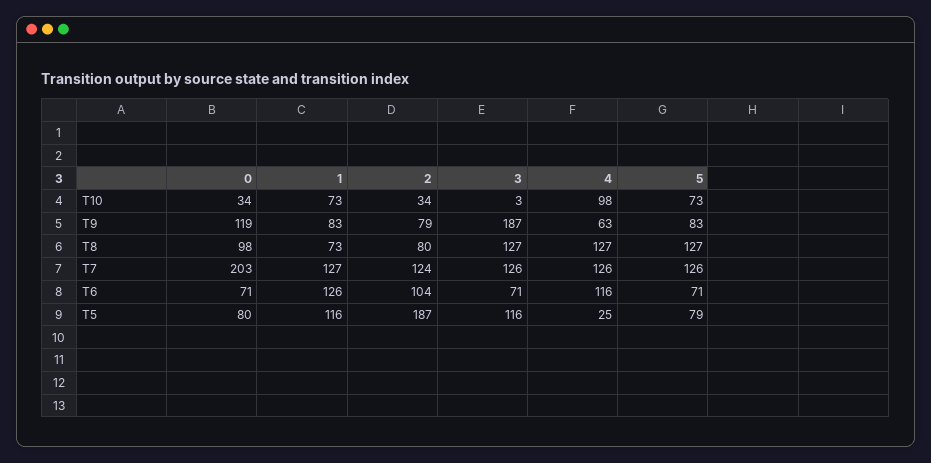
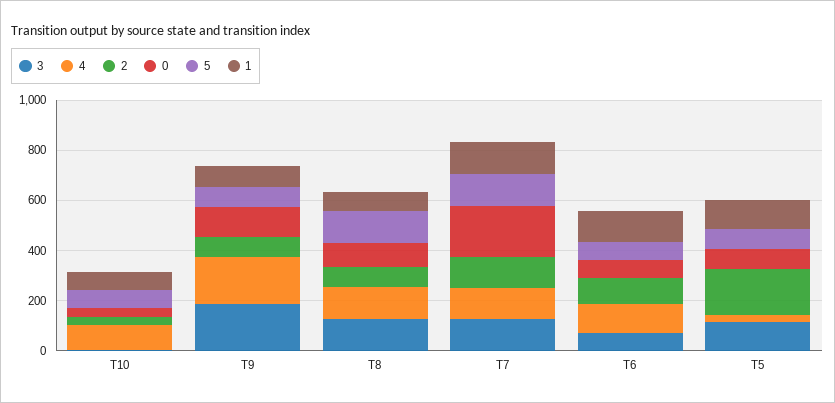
  {
    "0": {
      "T10": 34,
      "T9": 119,
      "T8": 98,
      "T7": 203,
      "T6": 71,
      "T5": 80
    },
    "1": {
      "T10": 73,
      "T9": 83,
      "T8": 73,
      "T7": 127,
      "T6": 126,
      "T5": 116
    },
    "2": {
      "T10": 34,
      "T9": 79,
      "T8": 80,
      "T7": 124,
      "T6": 104,
      "T5": 187
    },
    "3": {
      "T10": 3,
      "T9": 187,
      "T8": 127,
      "T7": 126,
      "T6": 71,
      "T5": 116
    },
    "4": {
      "T10": 98,
-     "T9": 63,
+     "T9": 200,
      "T8": 127,
      "T7": 126,
      "T6": 116,
      "T5": 25
    },
    "5": {
      "T10": 73,
      "T9": 83,
      "T8": 127,
      "T7": 126,
      "T6": 71,
      "T5": 79
    }
  }

